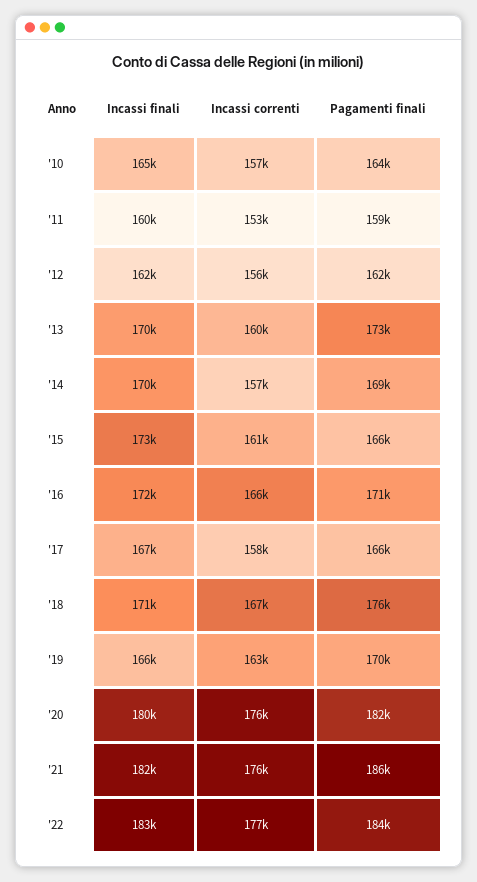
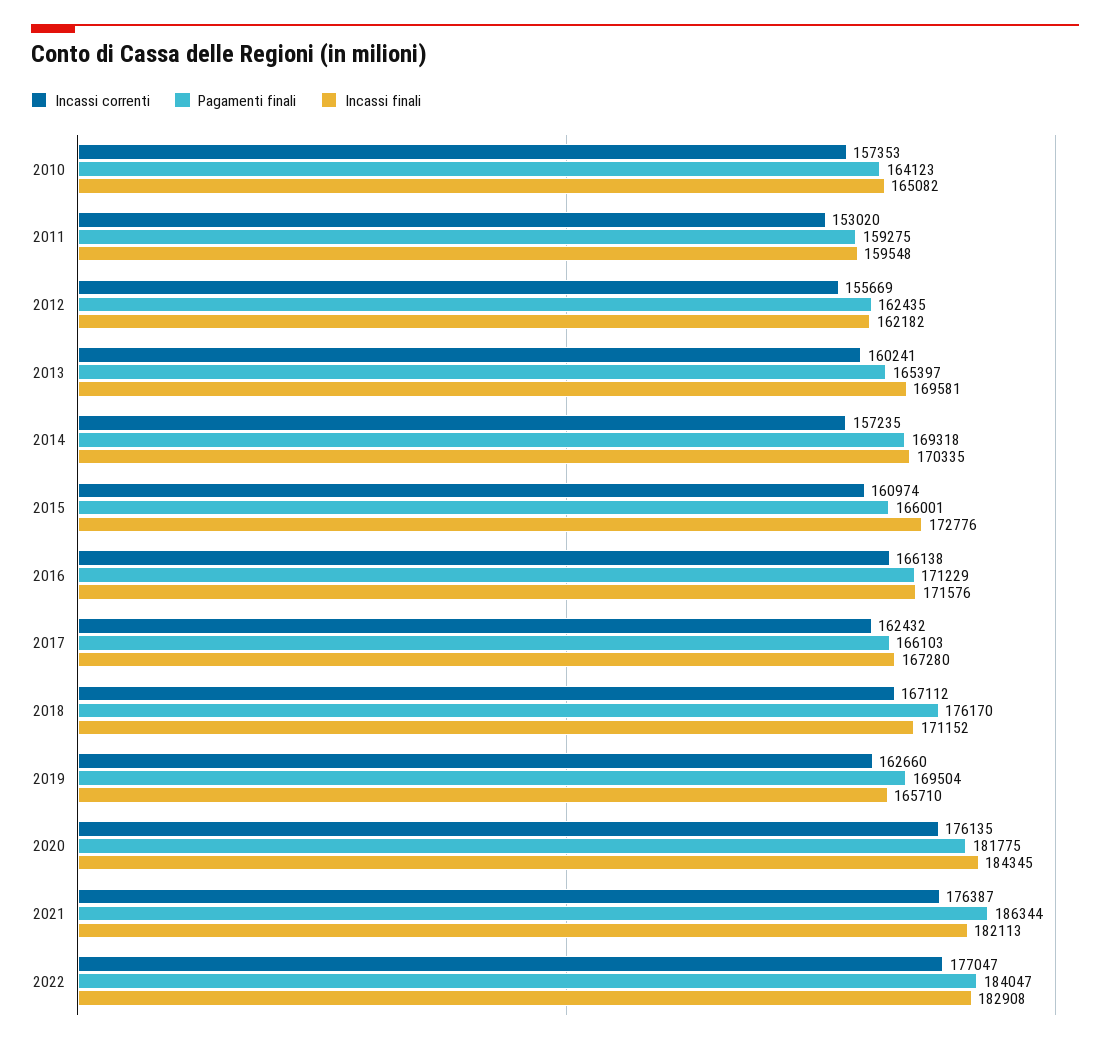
  {
    "Incassi finali": {
      "'10": 165082,
      "'11": 159548,
      "'12": 162182,
      "'13": 169581,
      "'14": 170335,
      "'15": 172776,
      "'16": 171576,
      "'17": 167280,
      "'18": 171152,
      "'19": 165710,
-     "'20": 180000,
+     "'20": 184345,
      "'21": 182113,
      "'22": 182908
    },
    "Incassi correnti": {
      "'10": 157353,
      "'11": 153020,
      "'12": 155669,
      "'13": 160241,
      "'14": 157235,
      "'15": 160974,
      "'16": 166138,
-     "'17": 158000,
+     "'17": 162432,
      "'18": 167112,
      "'19": 162660,
      "'20": 176135,
      "'21": 176387,
      "'22": 177047
    },
    "Pagamenti finali": {
      "'10": 164123,
      "'11": 159275,
      "'12": 162435,
-     "'13": 173000,
+     "'13": 165397,
      "'14": 169318,
      "'15": 166001,
      "'16": 171229,
      "'17": 166103,
      "'18": 176170,
      "'19": 169504,
      "'20": 181775,
      "'21": 186344,
      "'22": 184047
    }
  }

